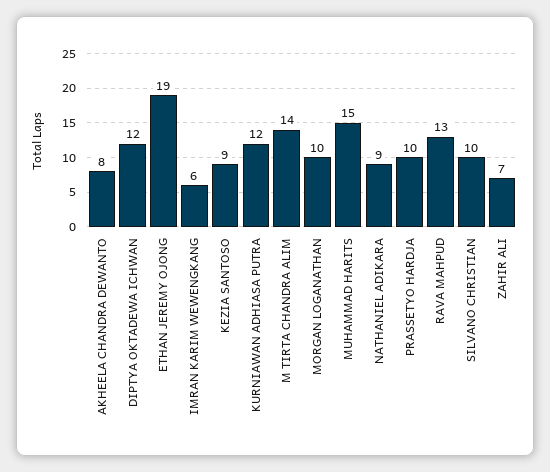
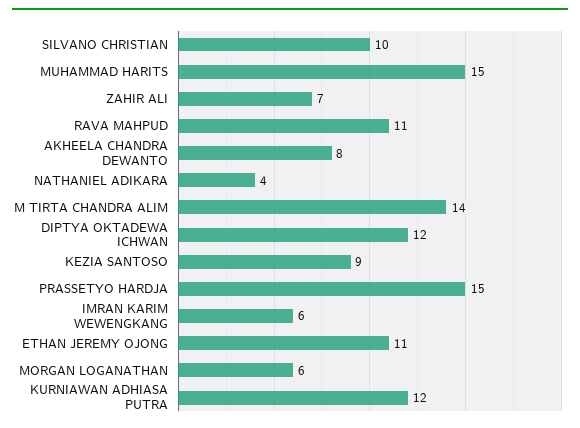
  {
    "AKHEELA CHANDRA DEWANTO": 8,
    "DIPTYA OKTADEWA ICHWAN": 12,
-   "ETHAN JEREMY OJONG": 19,
+   "ETHAN JEREMY OJONG": 11,
    "IMRAN KARIM WEWENGKANG": 6,
    "KEZIA SANTOSO": 9,
    "KURNIAWAN ADHIASA PUTRA": 12,
    "M TIRTA CHANDRA ALIM": 14,
-   "MORGAN LOGANATHAN": 10,
+   "MORGAN LOGANATHAN": 6,
    "MUHAMMAD HARITS": 15,
-   "NATHANIEL ADIKARA": 9,
+   "NATHANIEL ADIKARA": 4,
-   "PRASSETYO HARDJA": 10,
+   "PRASSETYO HARDJA": 15,
-   "RAVA MAHPUD": 13,
+   "RAVA MAHPUD": 11,
    "SILVANO CHRISTIAN": 10,
    "ZAHIR ALI": 7
  }

